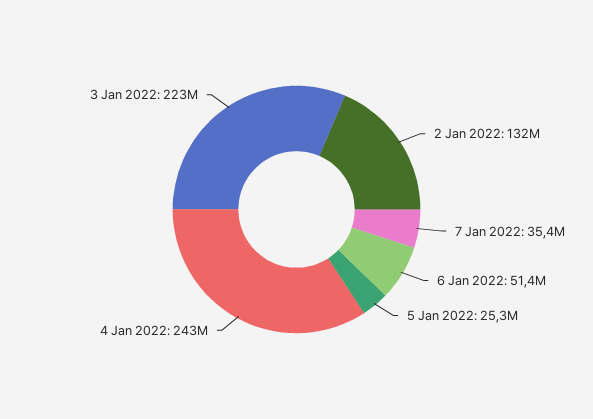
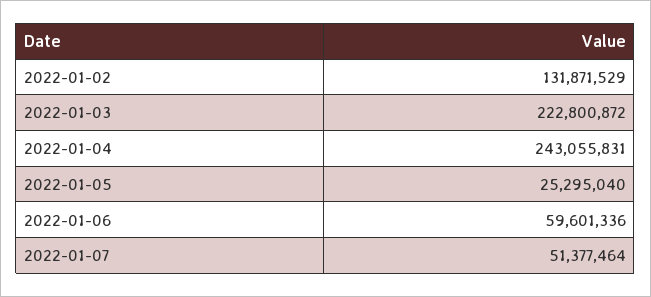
  {
    "2 Jan 2022": 131871529,
-   "7 Jan 2022": 35400000,
+   "7 Jan 2022": 51377464,
-   "6 Jan 2022": 51400000,
+   "6 Jan 2022": 59601336,
    "5 Jan 2022": 25295040,
    "4 Jan 2022": 243055831,
    "3 Jan 2022": 222800872
  }

